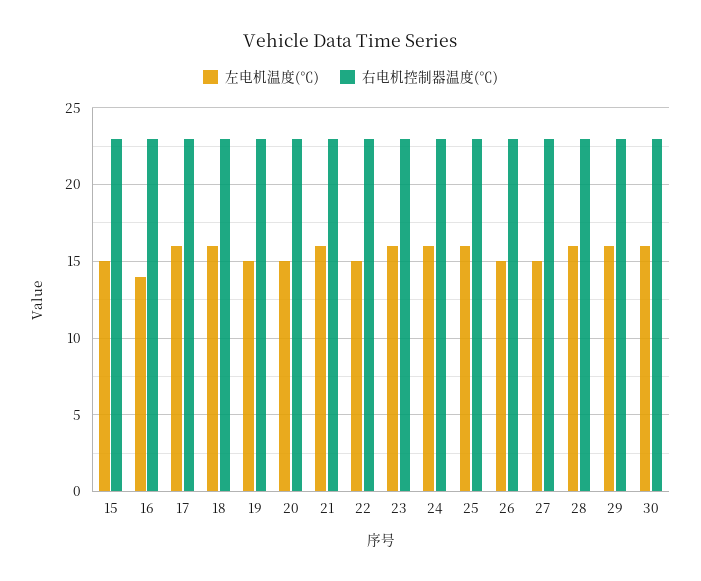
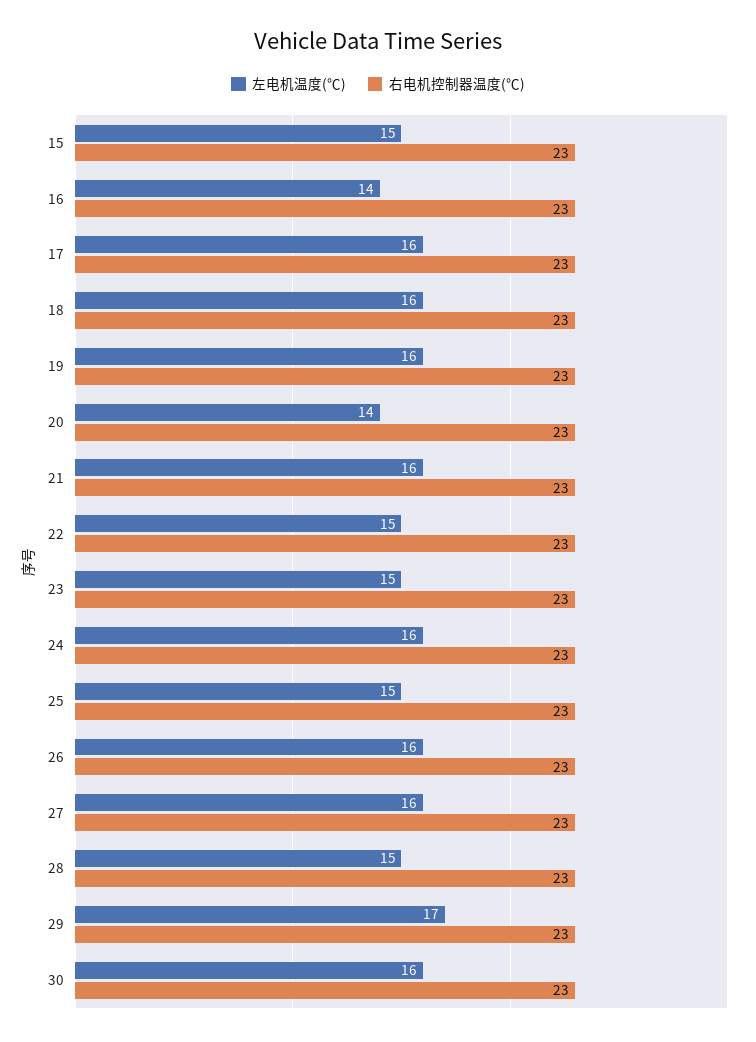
  {
    "左电机温度(℃)": {
      "15": 15,
      "16": 14,
      "17": 16,
      "18": 16,
-     "19": 15,
+     "19": 16,
-     "20": 15,
+     "20": 14,
      "21": 16,
      "22": 15,
-     "23": 16,
+     "23": 15,
      "24": 16,
-     "25": 16,
+     "25": 15,
-     "26": 15,
+     "26": 16,
-     "27": 15,
+     "27": 16,
-     "28": 16,
+     "28": 15,
-     "29": 16,
+     "29": 17,
      "30": 16
    },
    "右电机控制器温度(℃)": {
      "15": 23,
      "16": 23,
      "17": 23,
      "18": 23,
      "19": 23,
      "20": 23,
      "21": 23,
      "22": 23,
      "23": 23,
      "24": 23,
      "25": 23,
      "26": 23,
      "27": 23,
      "28": 23,
      "29": 23,
      "30": 23
    }
  }

